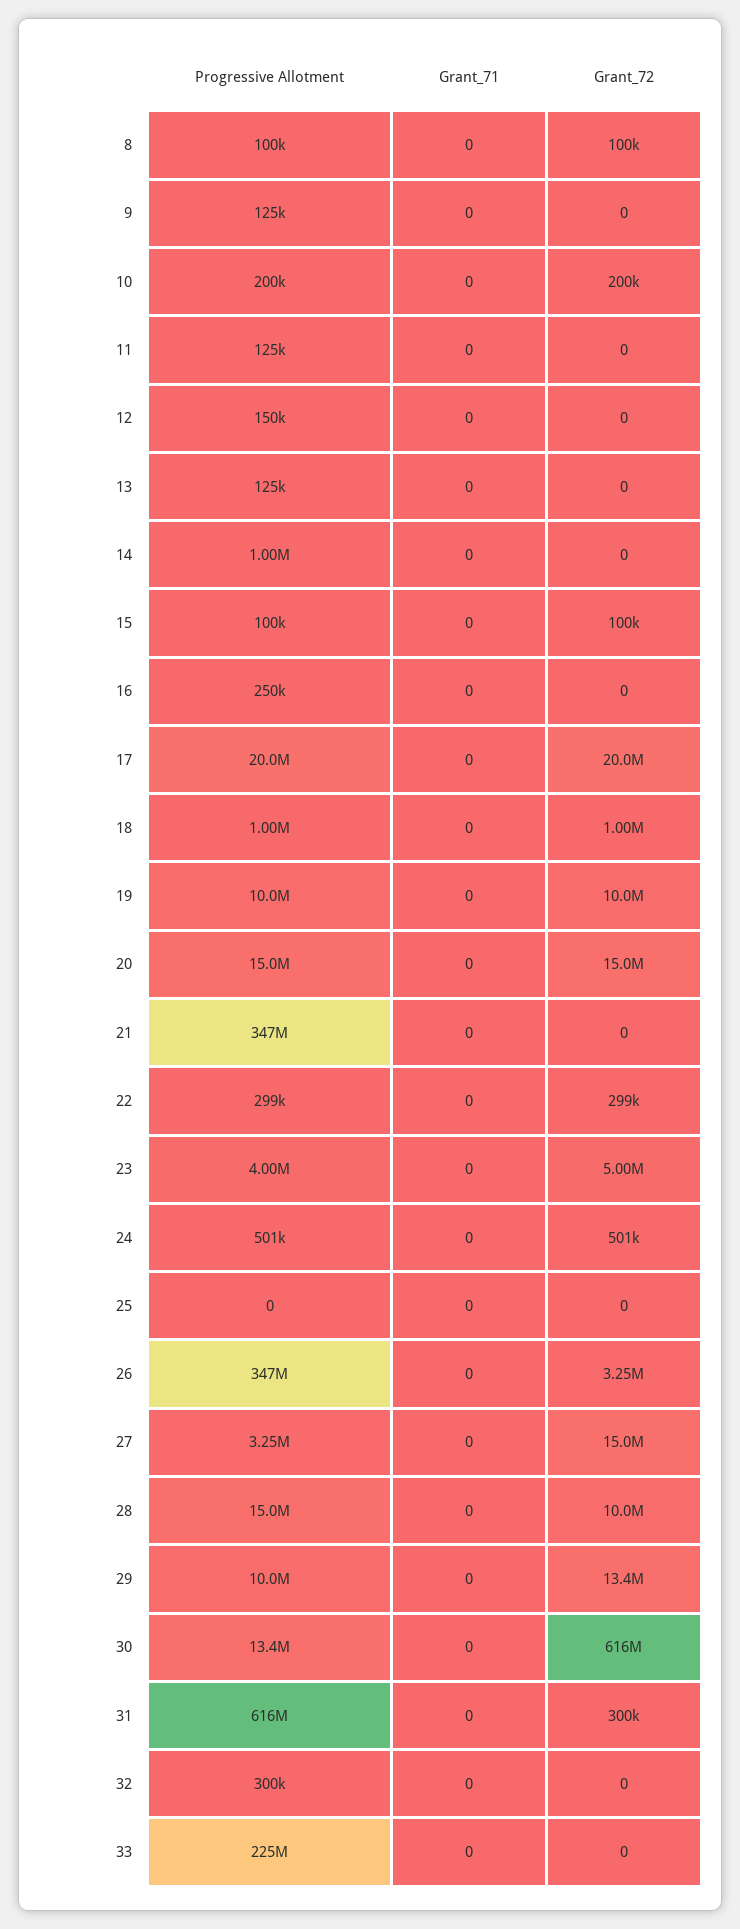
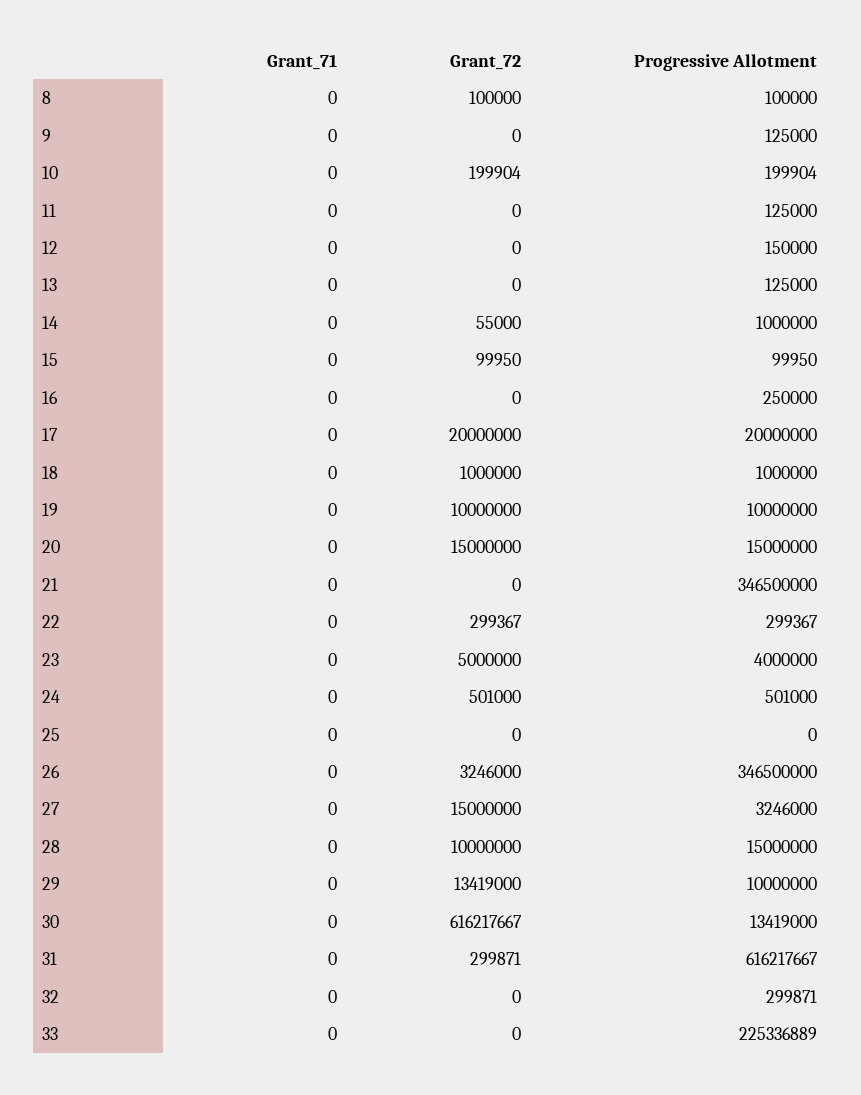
  {
    "Progressive Allotment": {
      "8": 100000,
      "9": 125000,
      "10": 199904,
      "11": 125000,
      "12": 150000,
      "13": 125000,
      "14": 1000000,
      "15": 99950,
      "16": 250000,
      "17": 20000000,
      "18": 1000000,
      "19": 10000000,
      "20": 15000000,
      "21": 346500000,
      "22": 299367,
      "23": 4000000,
      "24": 501000,
      "25": 0,
      "26": 346500000,
      "27": 3246000,
      "28": 15000000,
      "29": 10000000,
      "30": 13419000,
      "31": 616217667,
      "32": 299871,
      "33": 225336889
    },
    "Grant_71": {
      "8": 0,
      "9": 0,
      "10": 0,
      "11": 0,
      "12": 0,
      "13": 0,
      "14": 0,
      "15": 0,
      "16": 0,
      "17": 0,
      "18": 0,
      "19": 0,
      "20": 0,
      "21": 0,
      "22": 0,
      "23": 0,
      "24": 0,
      "25": 0,
      "26": 0,
      "27": 0,
      "28": 0,
      "29": 0,
      "30": 0,
      "31": 0,
      "32": 0,
      "33": 0
    },
    "Grant_72": {
      "8": 100000,
      "9": 0,
      "10": 199904,
      "11": 0,
      "12": 0,
      "13": 0,
-     "14": 0,
+     "14": 55000,
      "15": 99950,
      "16": 0,
      "17": 20000000,
      "18": 1000000,
      "19": 10000000,
      "20": 15000000,
      "21": 0,
      "22": 299367,
      "23": 5000000,
      "24": 501000,
      "25": 0,
      "26": 3246000,
      "27": 15000000,
      "28": 10000000,
      "29": 13419000,
      "30": 616217667,
      "31": 299871,
      "32": 0,
      "33": 0
    }
  }

